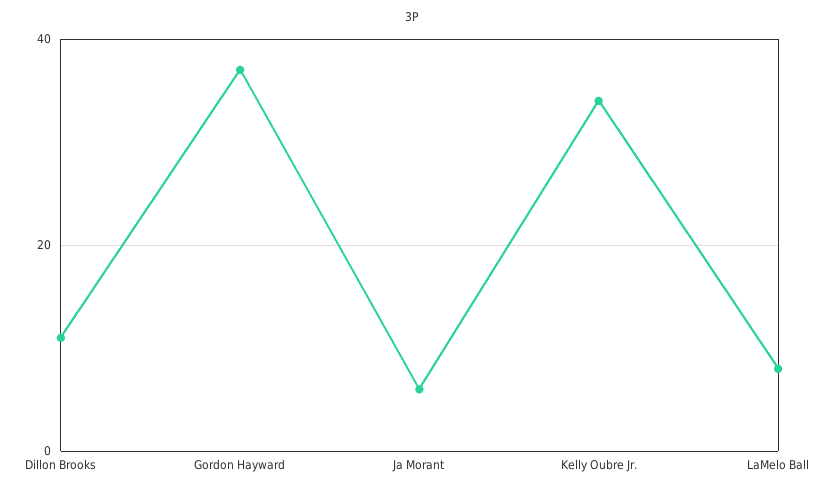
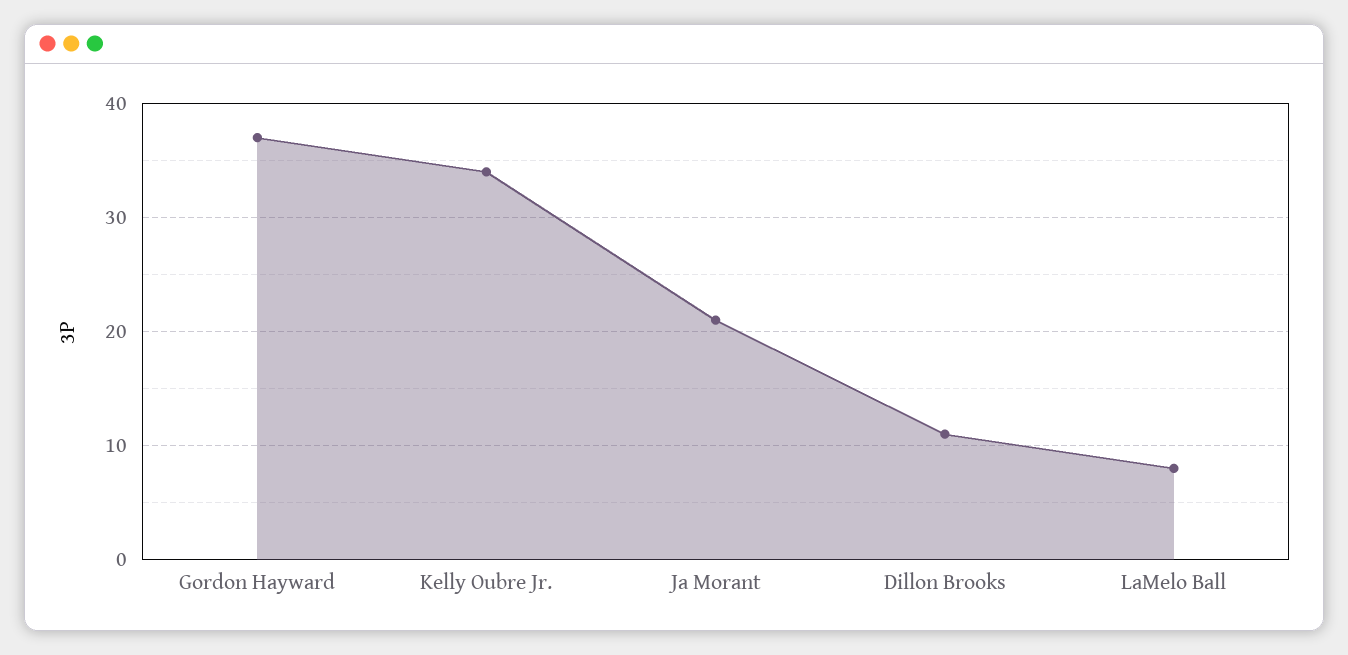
  {
    "Dillon Brooks": 11,
    "Gordon Hayward": 37,
-   "Ja Morant": 5,
+   "Ja Morant": 21,
    "Kelly Oubre Jr.": 34,
    "LaMelo Ball": 8
  }

